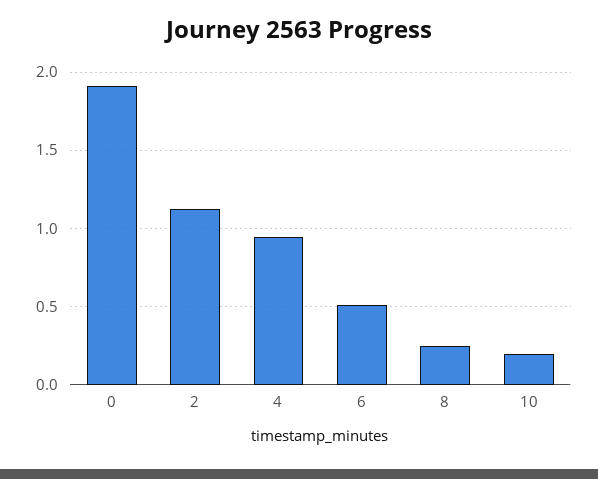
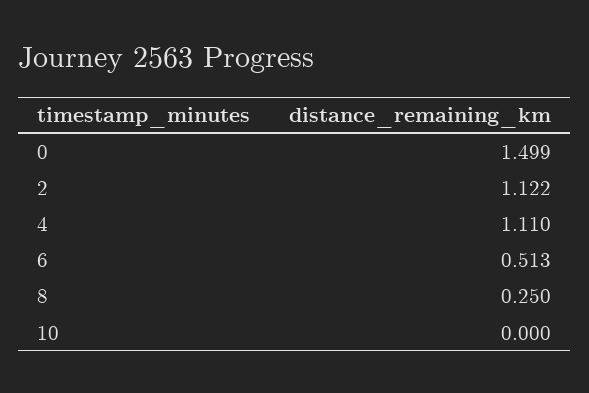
  {
-   "0": 1.9,
+   "0": 1.499,
    "2": 1.122,
-   "4": 0.95,
+   "4": 1.11,
    "6": 0.513,
    "8": 0.25,
-   "10": 0.2
+   "10": 0
  }

